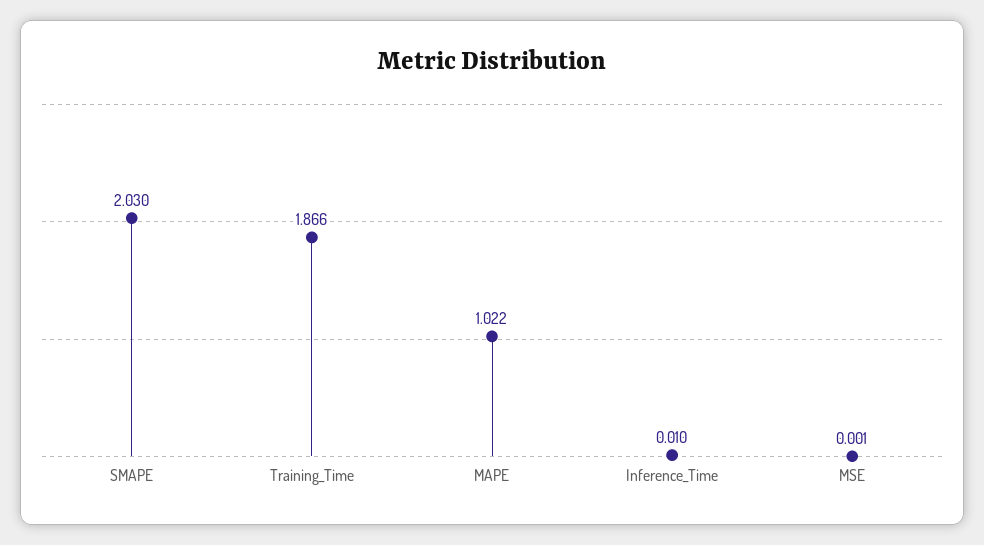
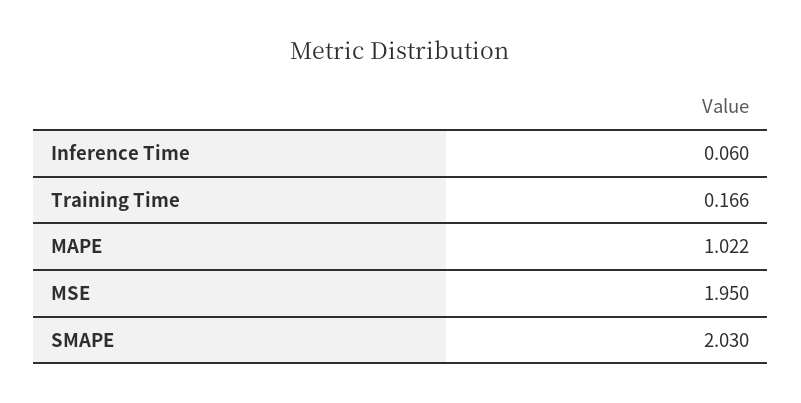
  {
    "SMAPE": 2.03,
-   "Training_Time": 1.866,
+   "Training_Time": 0.166,
    "MAPE": 1.022,
-   "Inference_Time": 0.01,
+   "Inference_Time": 0.06,
-   "MSE": 0.001
+   "MSE": 1.95
  }

